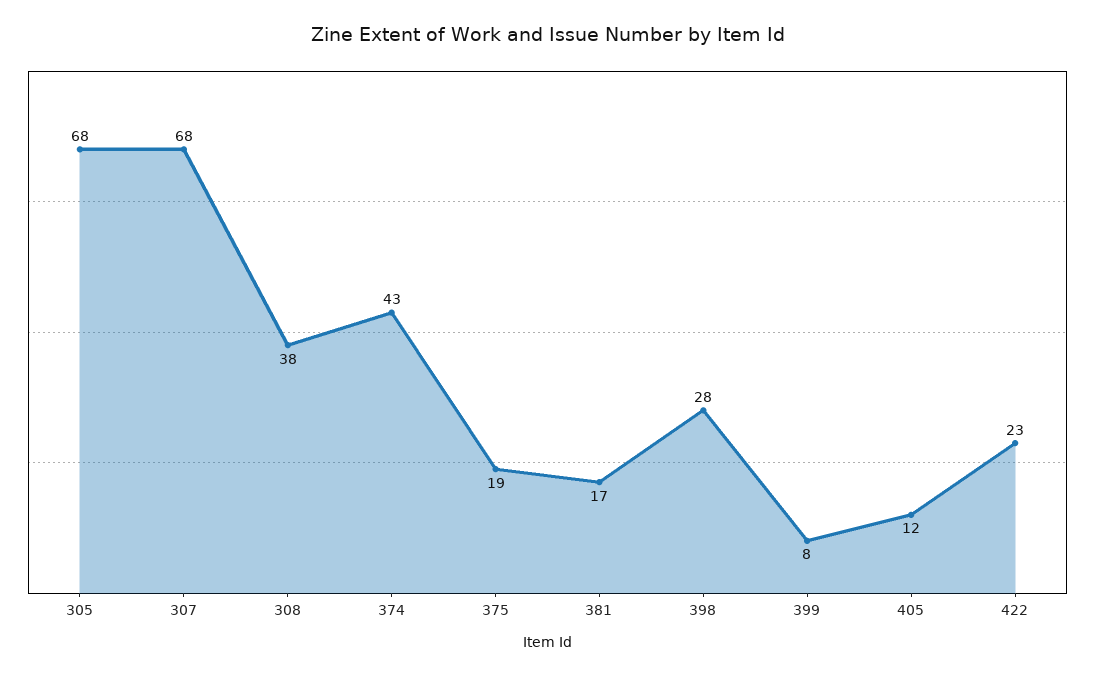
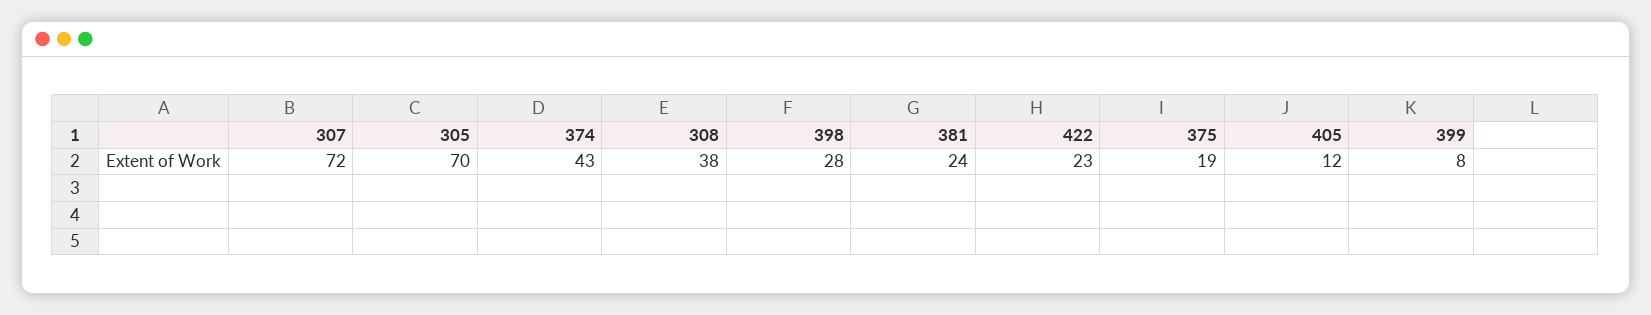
  {
-   "305": 68,
+   "305": 70,
-   "307": 68,
+   "307": 72,
    "308": 38,
    "374": 43,
    "375": 19,
-   "381": 17,
+   "381": 24,
    "398": 28,
    "399": 8,
    "405": 12,
    "422": 23
  }

